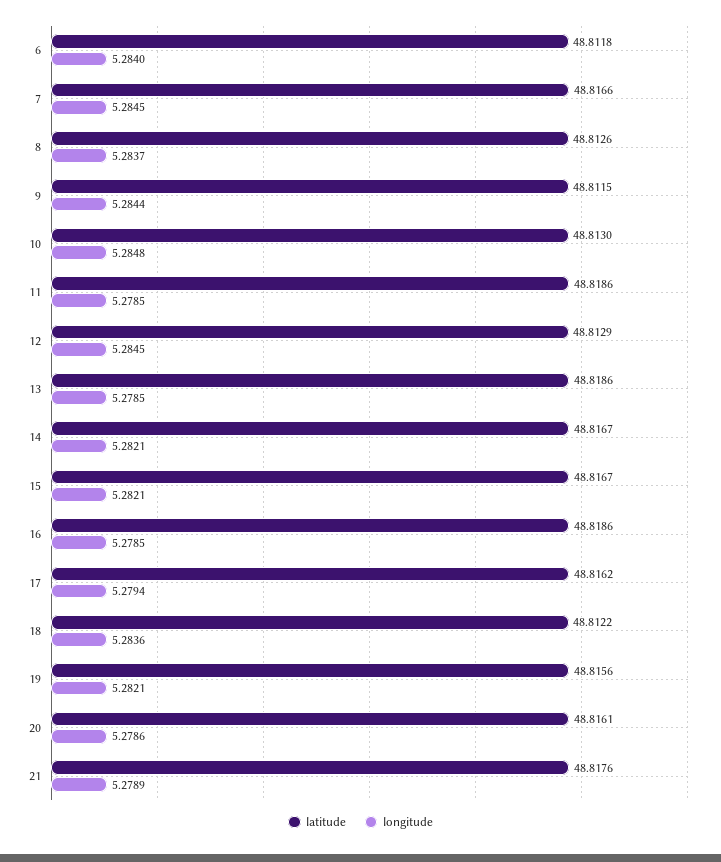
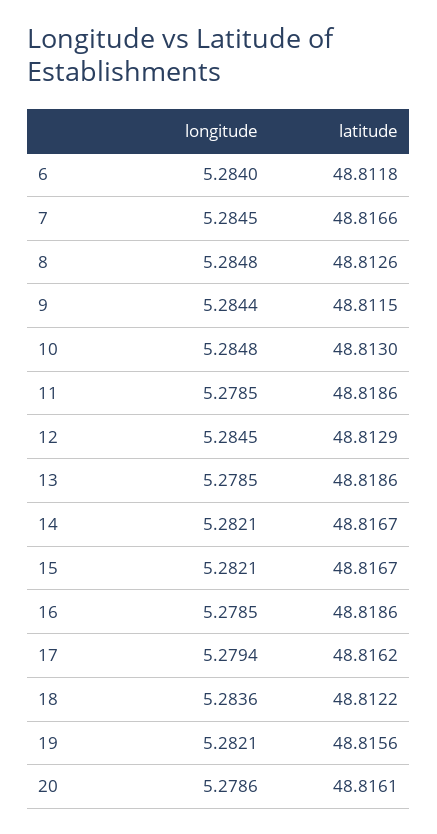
  {
    "latitude": {
      "6": 48.8118,
      "7": 48.8166,
      "8": 48.8126,
      "9": 48.8115,
      "10": 48.813,
      "11": 48.8186,
      "12": 48.8129,
      "13": 48.8186,
      "14": 48.8167,
      "15": 48.8167,
      "16": 48.8186,
      "17": 48.8162,
      "18": 48.8122,
      "19": 48.8156,
-     "20": 48.8161,
+     "20": 48.8161
-     "21": 48.8176
    },
    "longitude": {
      "6": 5.284,
      "7": 5.2845,
-     "8": 5.2837,
+     "8": 5.2848,
      "9": 5.2844,
      "10": 5.2848,
      "11": 5.2785,
      "12": 5.2845,
      "13": 5.2785,
      "14": 5.2821,
      "15": 5.2821,
      "16": 5.2785,
      "17": 5.2794,
      "18": 5.2836,
      "19": 5.2821,
-     "20": 5.2786,
+     "20": 5.2786
-     "21": 5.2789
    }
  }

